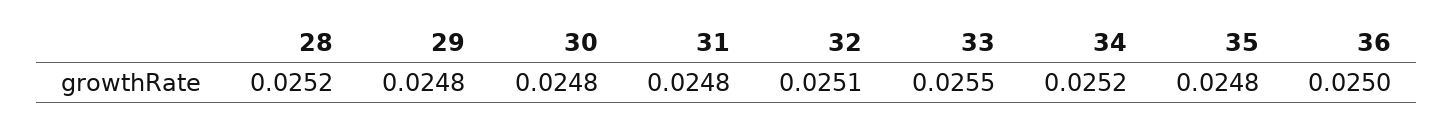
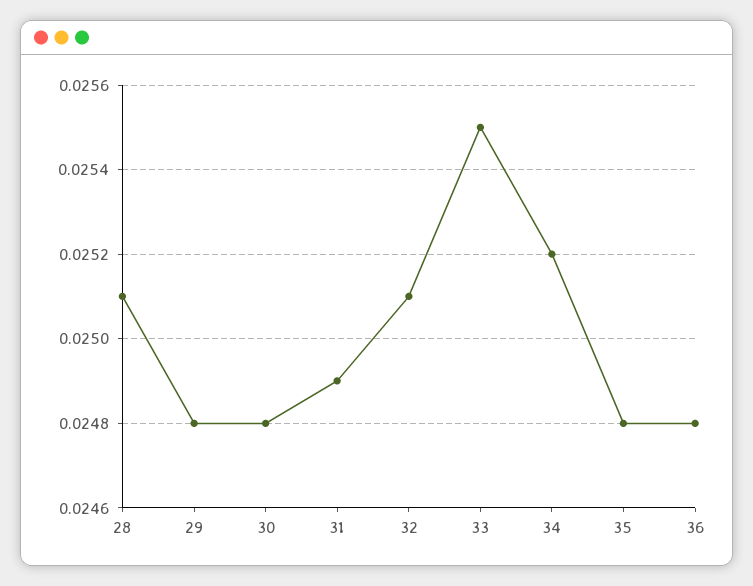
  {
-   "28": 0.0252,
+   "28": 0.0251,
    "29": 0.0248,
    "30": 0.0248,
-   "31": 0.0248,
+   "31": 0.0249,
    "32": 0.0251,
    "33": 0.0255,
    "34": 0.0252,
    "35": 0.0248,
-   "36": 0.025
+   "36": 0.0248
  }

